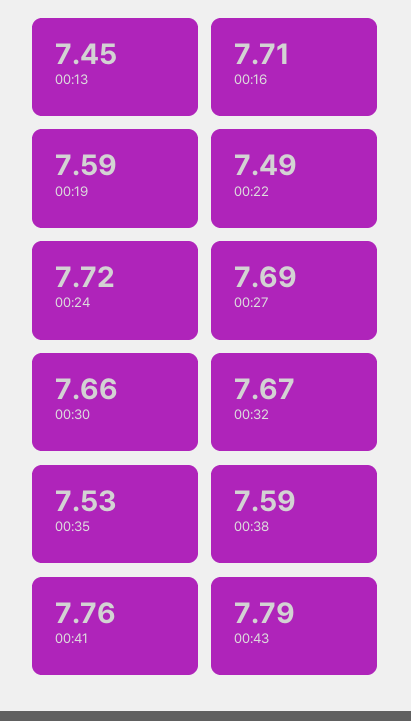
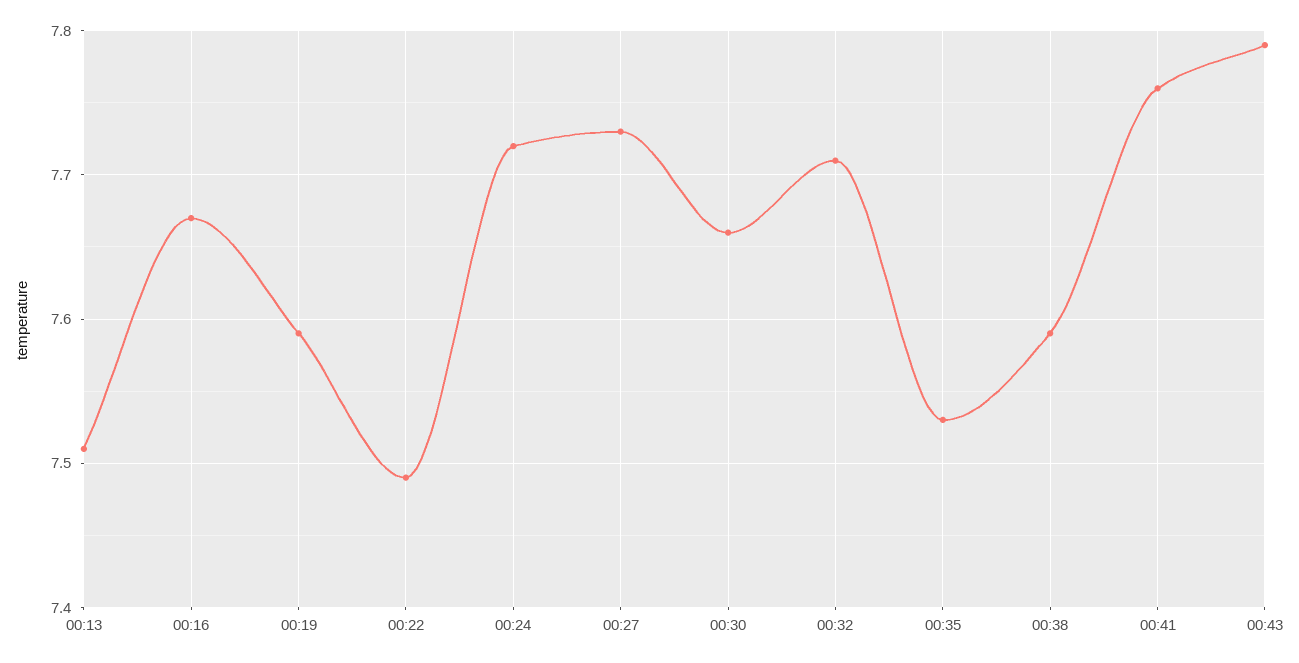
  {
-   "00:13": 7.45,
+   "00:13": 7.51,
-   "00:16": 7.71,
+   "00:16": 7.67,
    "00:19": 7.59,
    "00:22": 7.49,
    "00:24": 7.72,
-   "00:27": 7.69,
+   "00:27": 7.73,
    "00:30": 7.66,
-   "00:32": 7.67,
+   "00:32": 7.71,
    "00:35": 7.53,
    "00:38": 7.59,
    "00:41": 7.76,
    "00:43": 7.79
  }

